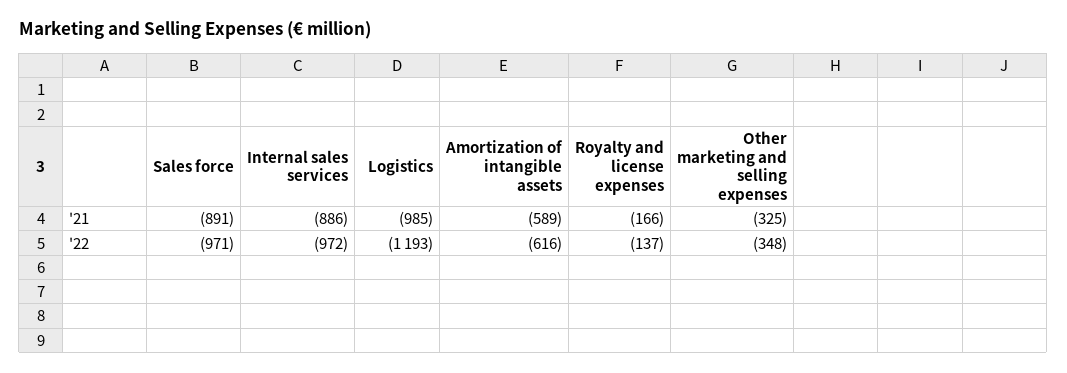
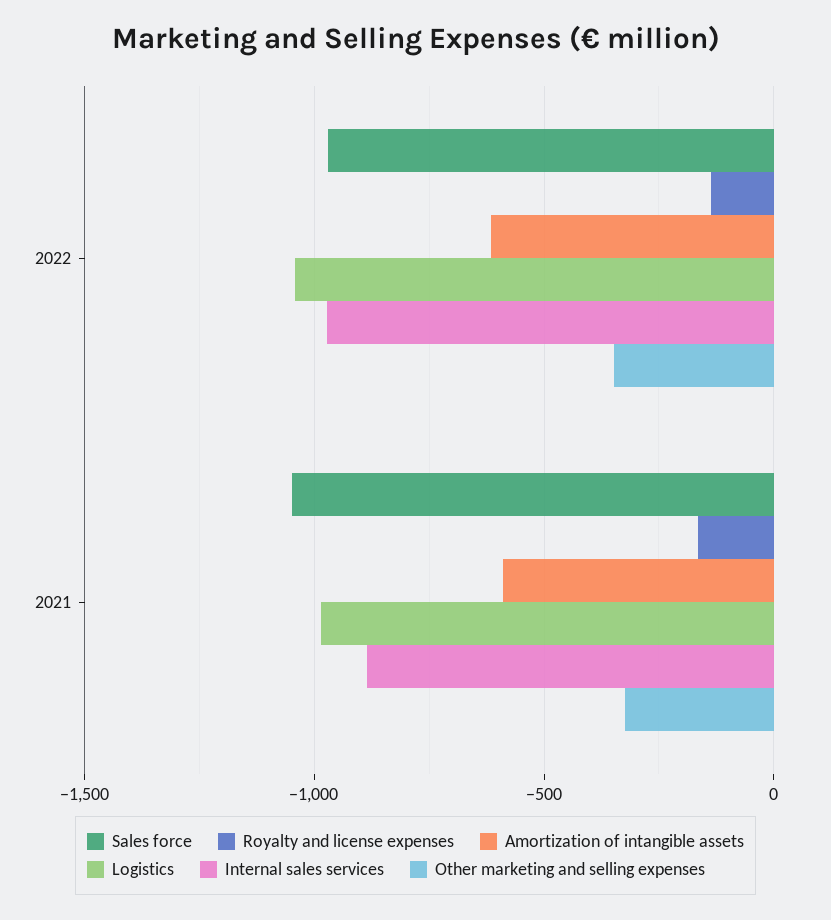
  {
    "Sales force": {
-     "'21": -891,
+     "'21": -1050,
      "'22": -971
    },
    "Internal sales services": {
      "'21": -886,
      "'22": -972
    },
    "Logistics": {
      "'21": -985,
-     "'22": -1193
+     "'22": -1050
    },
    "Amortization of intangible assets": {
      "'21": -589,
      "'22": -616
    },
    "Royalty and license expenses": {
      "'21": -166,
      "'22": -137
    },
    "Other marketing and selling expenses": {
      "'21": -325,
      "'22": -348
    }
  }

